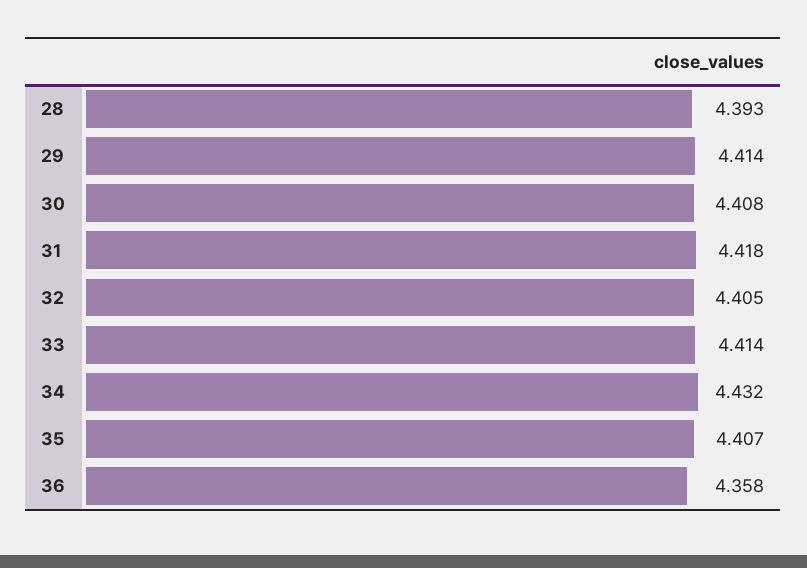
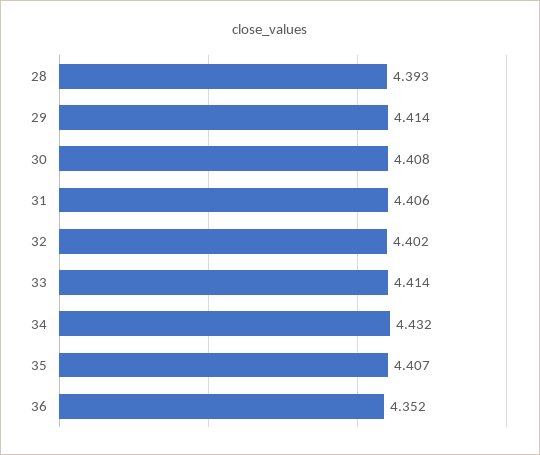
  {
    "28": 4.393,
    "29": 4.414,
    "30": 4.408,
-   "31": 4.418,
+   "31": 4.406,
-   "32": 4.405,
+   "32": 4.402,
    "33": 4.414,
    "34": 4.432,
    "35": 4.407,
-   "36": 4.358
+   "36": 4.352
  }

